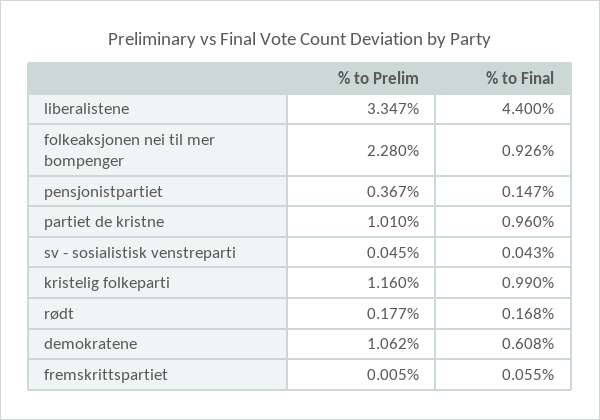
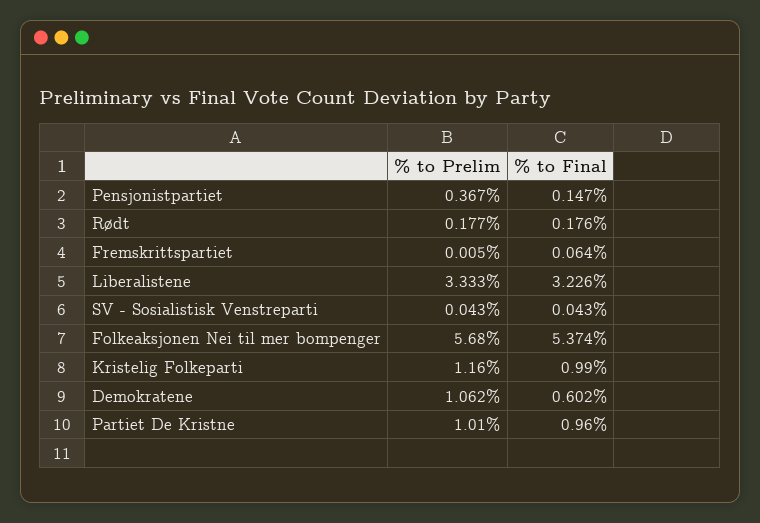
  {
    "% to Prelim": {
-     "liberalistene": 3.347,
+     "liberalistene": 3.333,
-     "folkeaksjonen nei til mer bompenger": 2.28,
+     "folkeaksjonen nei til mer bompenger": 5.68,
      "pensjonistpartiet": 0.367,
      "partiet de kristne": 1.01,
-     "sv - sosialistisk venstreparti": 0.045,
+     "sv - sosialistisk venstreparti": 0.043,
      "kristelig folkeparti": 1.16,
      "rødt": 0.177,
      "demokratene": 1.062,
      "fremskrittspartiet": 0.005
    },
    "% to Final": {
-     "liberalistene": 4.4,
+     "liberalistene": 3.226,
-     "folkeaksjonen nei til mer bompenger": 0.926,
+     "folkeaksjonen nei til mer bompenger": 5.374,
      "pensjonistpartiet": 0.147,
      "partiet de kristne": 0.96,
      "sv - sosialistisk venstreparti": 0.043,
      "kristelig folkeparti": 0.99,
-     "rødt": 0.168,
+     "rødt": 0.176,
-     "demokratene": 0.608,
+     "demokratene": 0.602,
-     "fremskrittspartiet": 0.055
+     "fremskrittspartiet": 0.064
    }
  }

